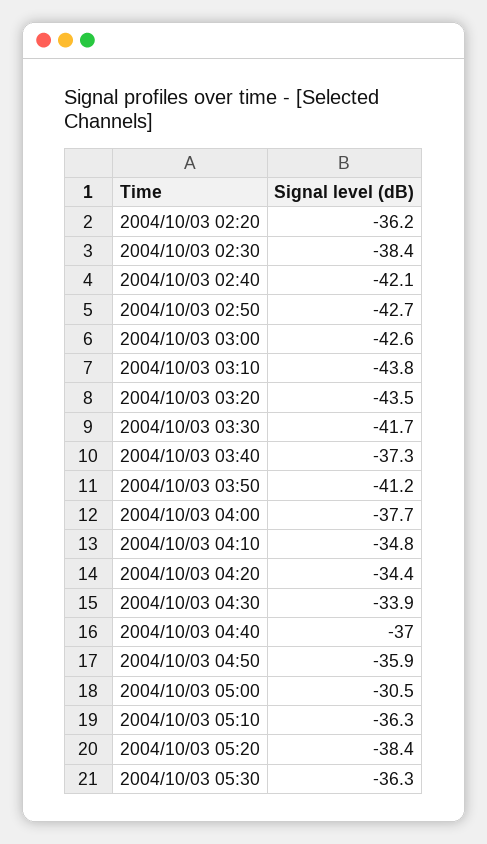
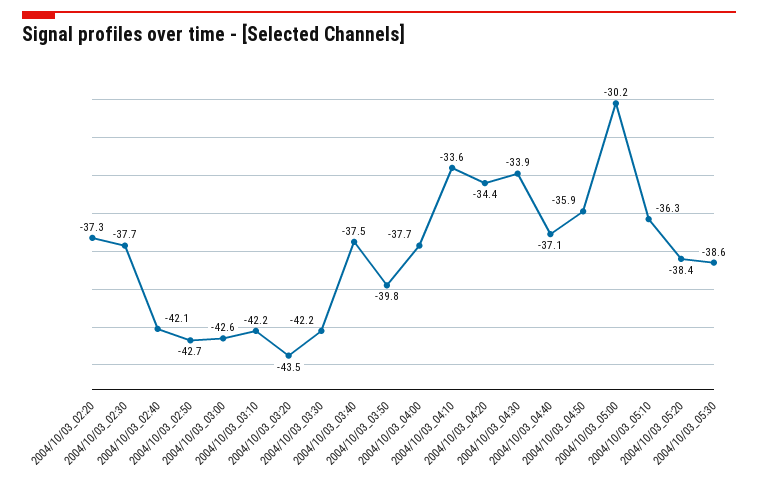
  {
-   "2004/10/03 02:20": -36.2,
+   "2004/10/03 02:20": -37.3,
-   "2004/10/03 02:30": -38.4,
+   "2004/10/03 02:30": -37.7,
    "2004/10/03 02:40": -42.1,
    "2004/10/03 02:50": -42.7,
    "2004/10/03 03:00": -42.6,
-   "2004/10/03 03:10": -43.8,
+   "2004/10/03 03:10": -42.2,
    "2004/10/03 03:20": -43.5,
-   "2004/10/03 03:30": -41.7,
+   "2004/10/03 03:30": -42.2,
-   "2004/10/03 03:40": -37.3,
+   "2004/10/03 03:40": -37.5,
-   "2004/10/03 03:50": -41.2,
+   "2004/10/03 03:50": -39.8,
    "2004/10/03 04:00": -37.7,
-   "2004/10/03 04:10": -34.8,
+   "2004/10/03 04:10": -33.6,
    "2004/10/03 04:20": -34.4,
    "2004/10/03 04:30": -33.9,
-   "2004/10/03 04:40": -37,
+   "2004/10/03 04:40": -37.1,
    "2004/10/03 04:50": -35.9,
-   "2004/10/03 05:00": -30.5,
+   "2004/10/03 05:00": -30.2,
    "2004/10/03 05:10": -36.3,
    "2004/10/03 05:20": -38.4,
-   "2004/10/03 05:30": -36.3
+   "2004/10/03 05:30": -38.6
  }

